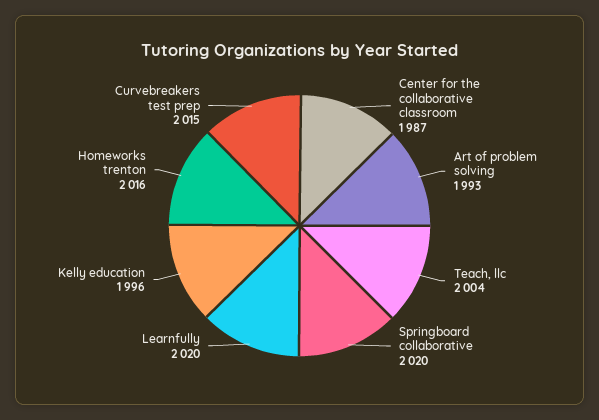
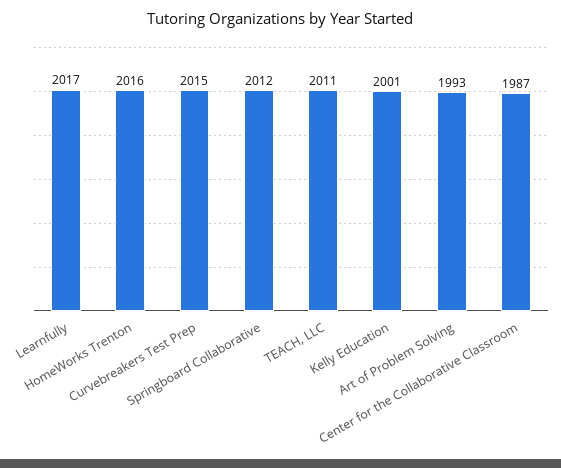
  {
    "Center for the collaborative classroom": 1987,
    "Art of problem solving": 1993,
-   "Teach, llc": 2004,
+   "Teach, llc": 2011,
-   "Springboard collaborative": 2020,
+   "Springboard collaborative": 2012,
-   "Learnfully": 2020,
+   "Learnfully": 2017,
-   "Kelly education": 1996,
+   "Kelly education": 2001,
    "Homeworks trenton": 2016,
    "Curvebreakers test prep": 2015
  }

